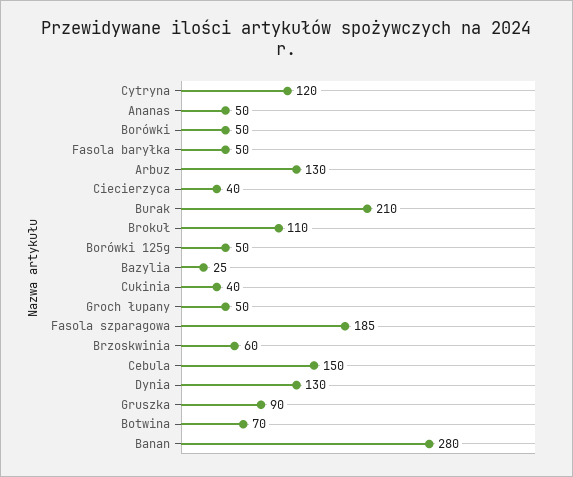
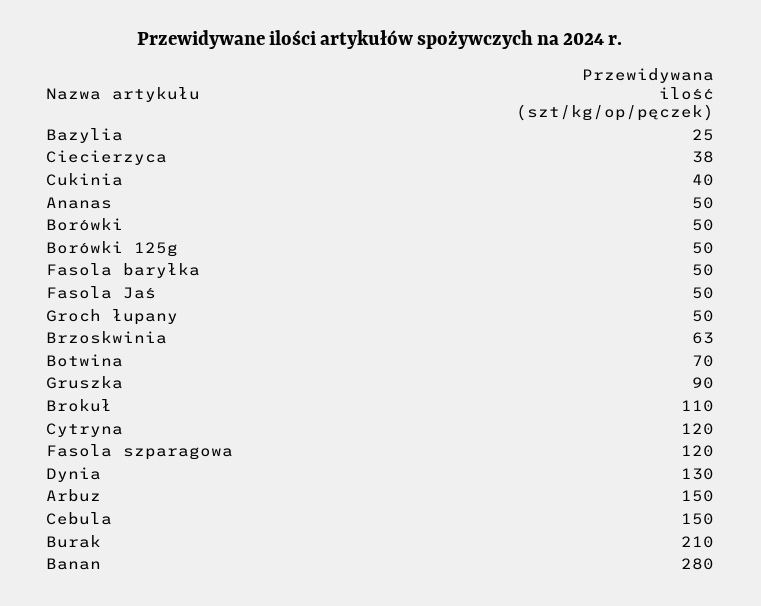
  {
    "Cytryna": 120,
    "Ananas": 50,
    "Borówki": 50,
    "Fasola baryłka": 50,
-   "Arbuz": 130,
+   "Arbuz": 150,
-   "Ciecierzyca": 40,
+   "Ciecierzyca": 38,
    "Burak": 210,
    "Brokuł": 110,
    "Borówki 125g": 50,
    "Bazylia": 25,
    "Cukinia": 40,
    "Groch łupany": 50,
-   "Fasola szparagowa": 185,
+   "Fasola szparagowa": 120,
-   "Brzoskwinia": 60,
+   "Brzoskwinia": 63,
    "Cebula": 150,
    "Dynia": 130,
    "Gruszka": 90,
    "Botwina": 70,
-   "Banan": 280
+   "Banan": 280,
+   "Fasola Jaś": 50
  }

